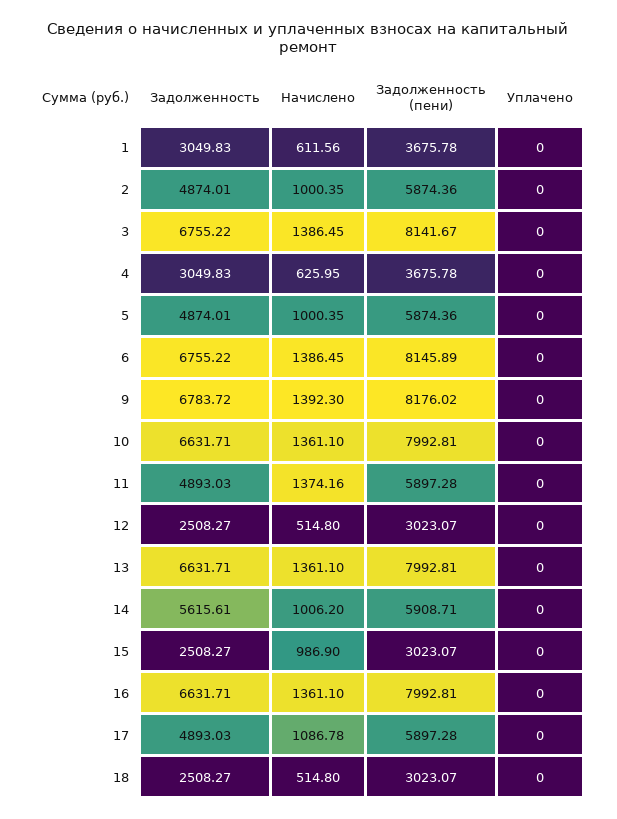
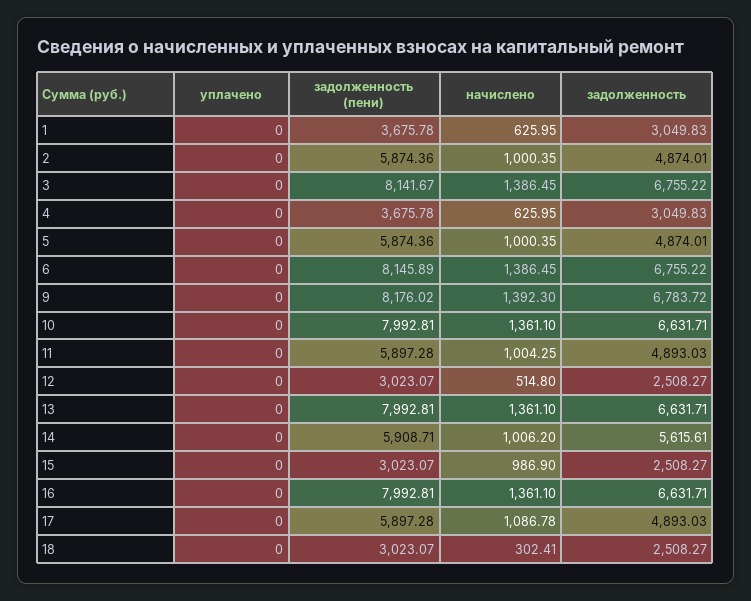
  {
    "Задолженность": {
      "1": 3049.83,
      "2": 4874.01,
      "3": 6755.22,
      "4": 3049.83,
      "5": 4874.01,
      "6": 6755.22,
      "9": 6783.72,
      "10": 6631.71,
      "11": 4893.03,
      "12": 2508.27,
      "13": 6631.71,
      "14": 5615.61,
      "15": 2508.27,
      "16": 6631.71,
      "17": 4893.03,
      "18": 2508.27
    },
    "Начислено": {
-     "1": 611.56,
+     "1": 625.95,
      "2": 1000.35,
      "3": 1386.45,
      "4": 625.95,
      "5": 1000.35,
      "6": 1386.45,
      "9": 1392.3,
      "10": 1361.1,
-     "11": 1374.16,
+     "11": 1004.25,
      "12": 514.8,
      "13": 1361.1,
      "14": 1006.2,
      "15": 986.9,
      "16": 1361.1,
      "17": 1086.78,
-     "18": 514.8
+     "18": 302.41
    },
    "Задолженность (пени)": {
      "1": 3675.78,
      "2": 5874.36,
      "3": 8141.67,
      "4": 3675.78,
      "5": 5874.36,
      "6": 8145.89,
      "9": 8176.02,
      "10": 7992.81,
      "11": 5897.28,
      "12": 3023.07,
      "13": 7992.81,
      "14": 5908.71,
      "15": 3023.07,
      "16": 7992.81,
      "17": 5897.28,
      "18": 3023.07
    },
    "Уплачено": {
      "1": 0,
      "2": 0,
      "3": 0,
      "4": 0,
      "5": 0,
      "6": 0,
      "9": 0,
      "10": 0,
      "11": 0,
      "12": 0,
      "13": 0,
      "14": 0,
      "15": 0,
      "16": 0,
      "17": 0,
      "18": 0
    }
  }

